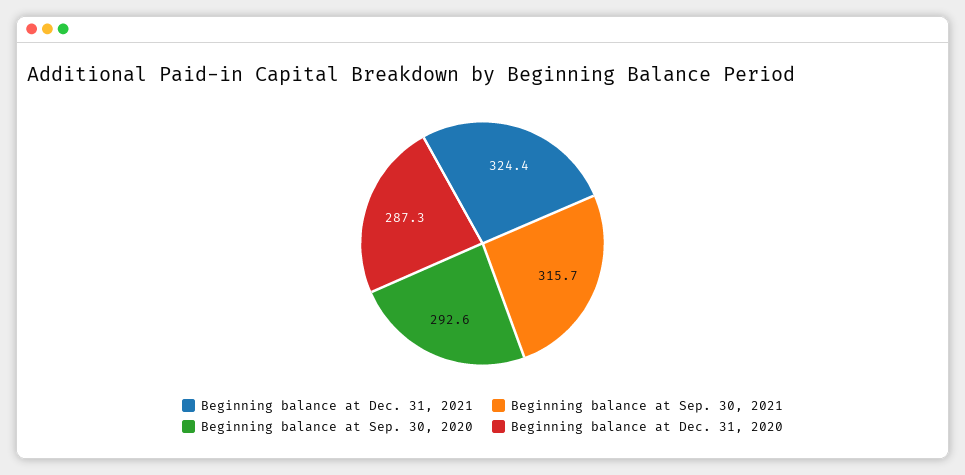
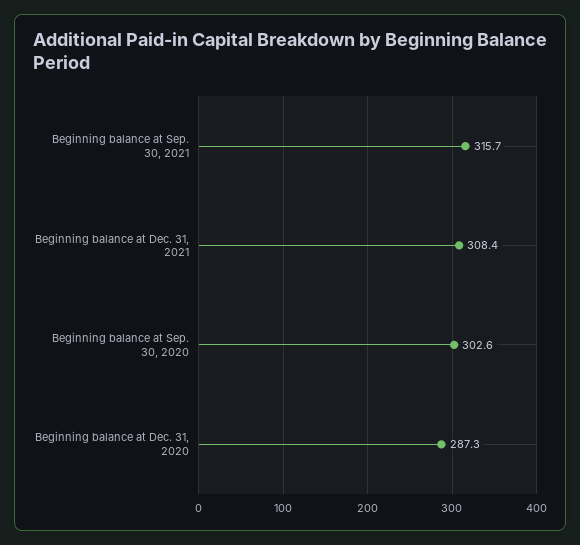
  {
-   "Beginning balance at Dec. 31, 2021": 324.4,
+   "Beginning balance at Dec. 31, 2021": 308.4,
    "Beginning balance at Sep. 30, 2021": 315.7,
-   "Beginning balance at Sep. 30, 2020": 292.6,
+   "Beginning balance at Sep. 30, 2020": 302.6,
    "Beginning balance at Dec. 31, 2020": 287.3
  }

